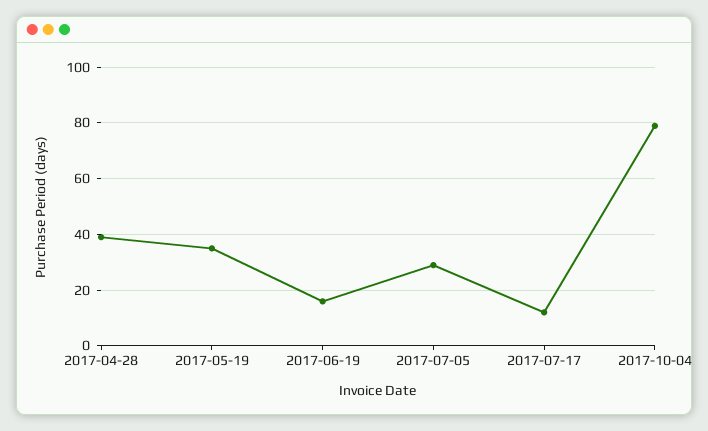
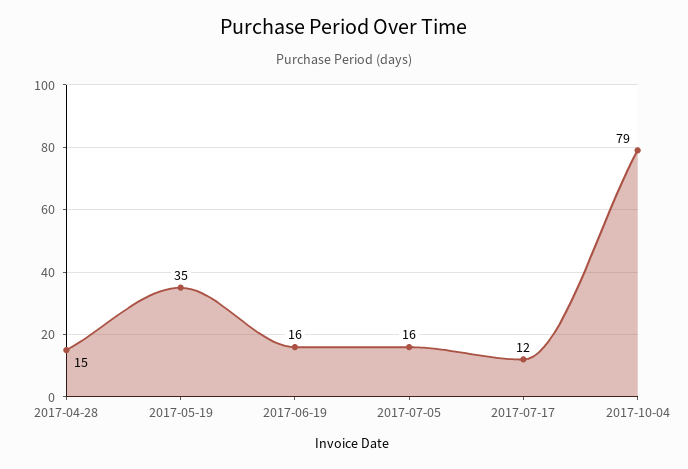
  {
-   "2017-04-28": 40,
+   "2017-04-28": 15,
    "2017-05-19": 35,
    "2017-06-19": 16,
-   "2017-07-05": 30,
+   "2017-07-05": 16,
    "2017-07-17": 12,
    "2017-10-04": 79
  }

